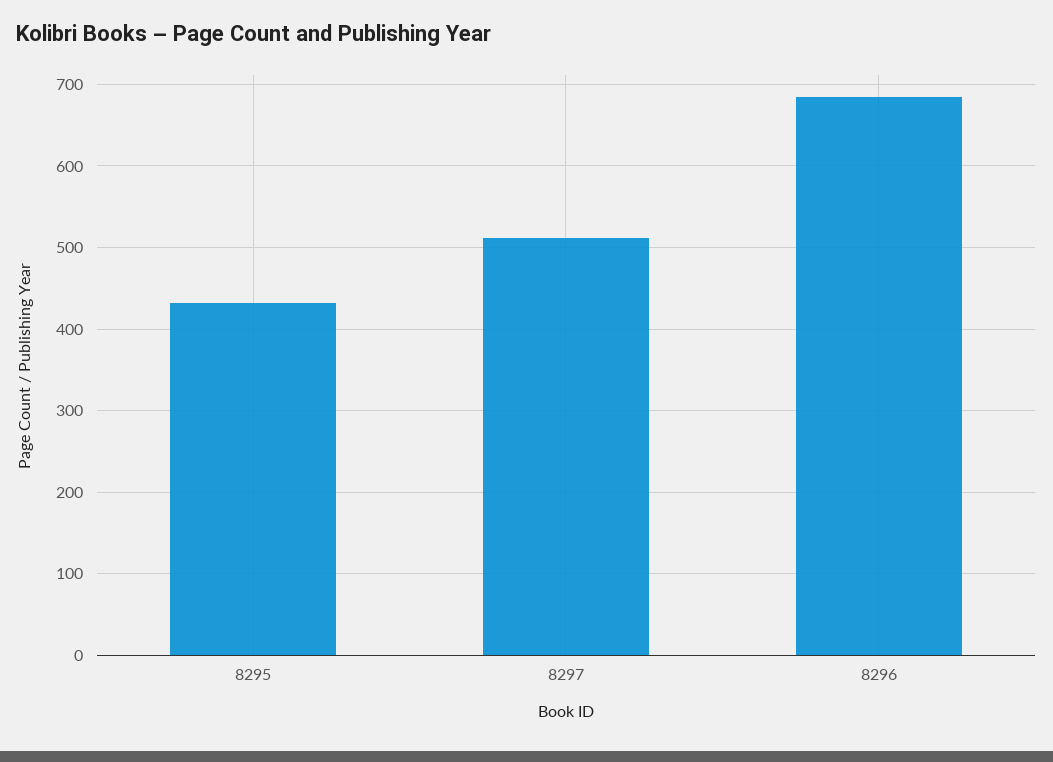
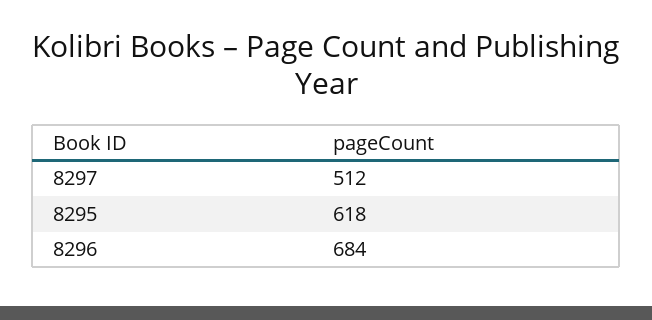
  {
-   "8295": 430,
+   "8295": 618,
    "8297": 512,
    "8296": 684
  }

